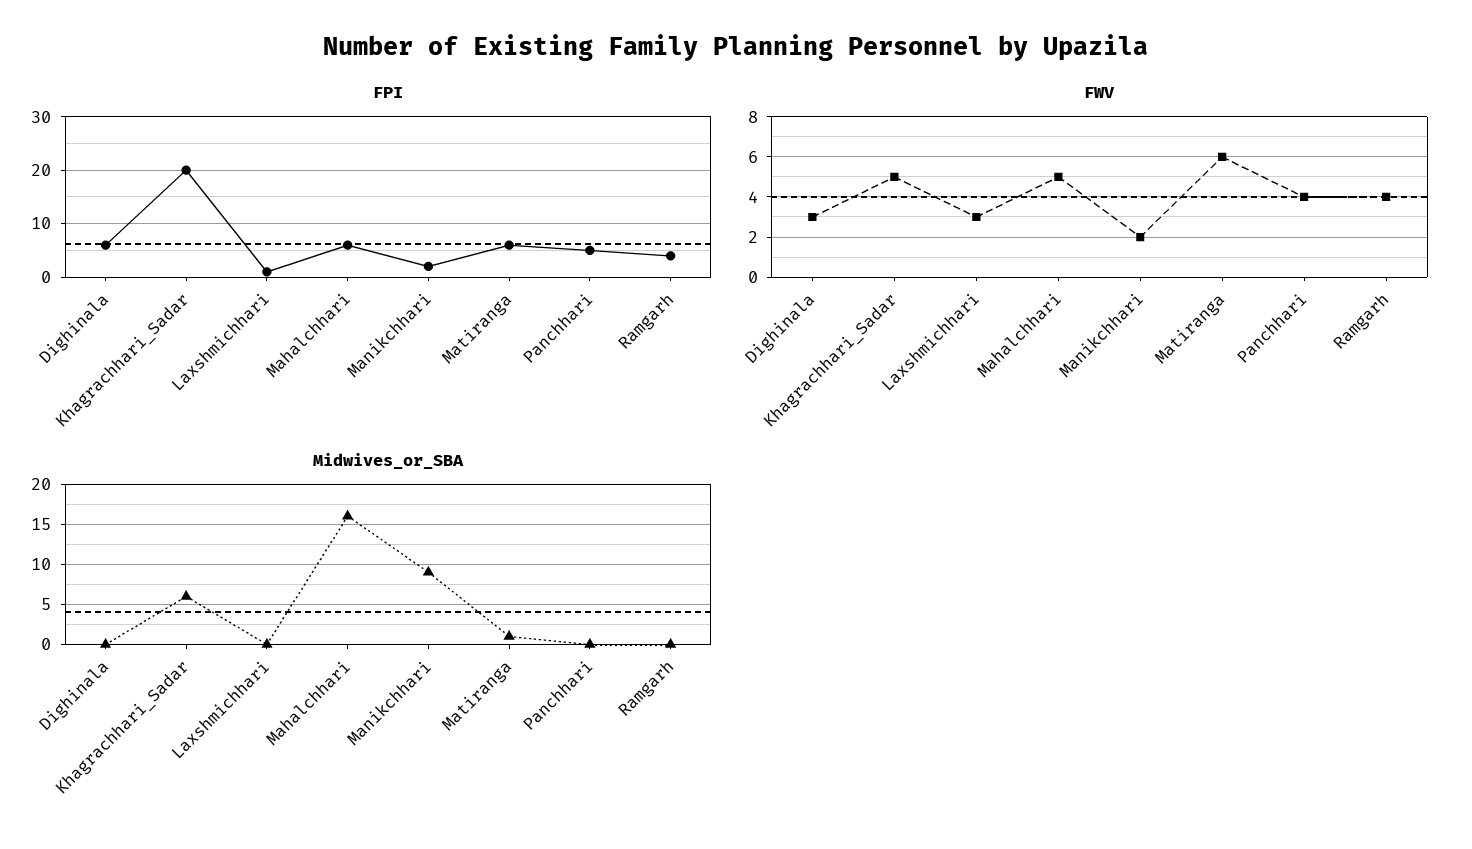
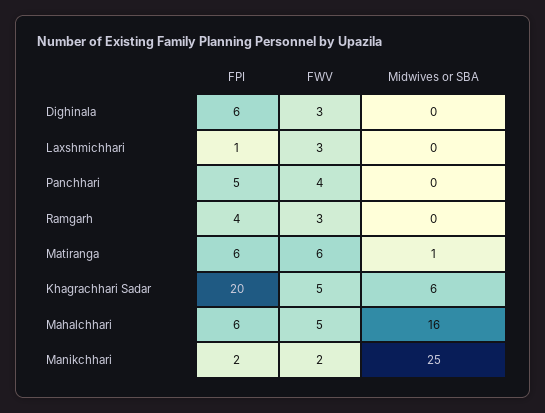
  {
    "FPI": {
      "Dighinala": 6,
      "Khagrachhari_Sadar": 20,
      "Laxshmichhari": 1,
      "Mahalchhari": 6,
      "Manikchhari": 2,
      "Matiranga": 6,
      "Panchhari": 5,
      "Ramgarh": 4
    },
    "FWV": {
      "Dighinala": 3,
      "Khagrachhari_Sadar": 5,
      "Laxshmichhari": 3,
      "Mahalchhari": 5,
      "Manikchhari": 2,
      "Matiranga": 6,
      "Panchhari": 4,
-     "Ramgarh": 4
+     "Ramgarh": 3
    },
    "Midwives_or_SBA": {
      "Dighinala": 0,
      "Khagrachhari_Sadar": 6,
      "Laxshmichhari": 0,
      "Mahalchhari": 16,
-     "Manikchhari": 9,
+     "Manikchhari": 25,
      "Matiranga": 1,
      "Panchhari": 0,
      "Ramgarh": 0
    }
  }

